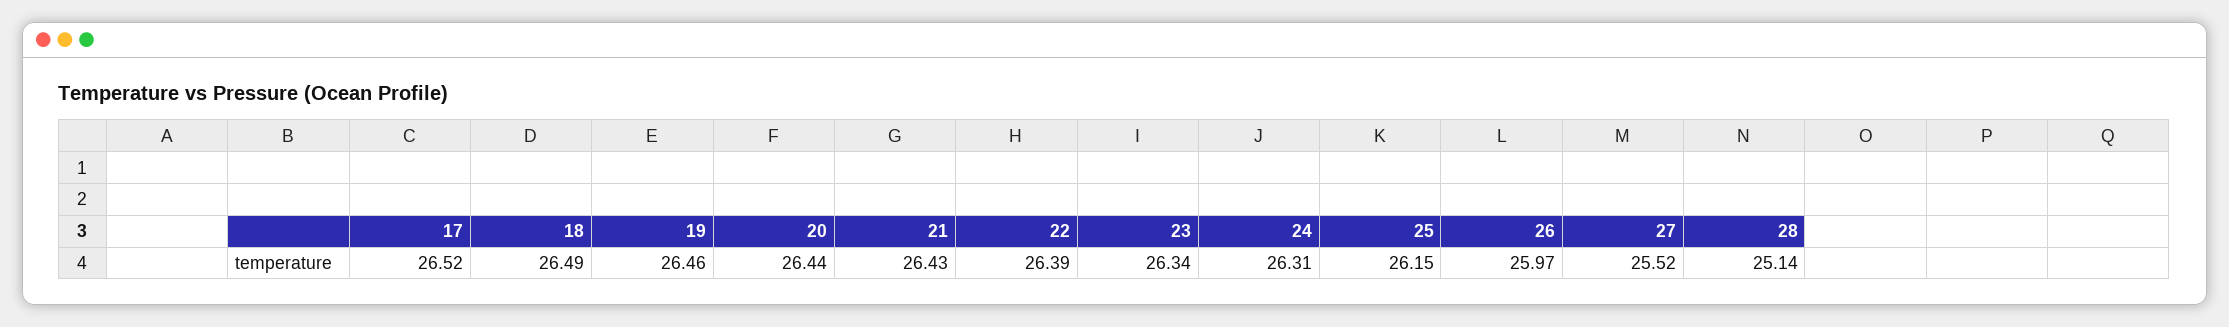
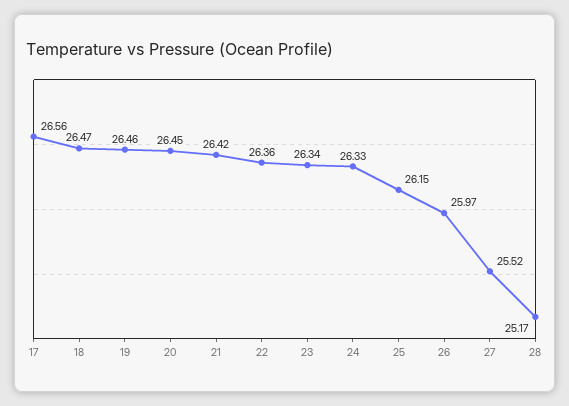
  {
-   "17": 26.52,
+   "17": 26.56,
-   "18": 26.49,
+   "18": 26.47,
    "19": 26.46,
-   "20": 26.44,
+   "20": 26.45,
-   "21": 26.43,
+   "21": 26.42,
-   "22": 26.39,
+   "22": 26.36,
    "23": 26.34,
-   "24": 26.31,
+   "24": 26.33,
    "25": 26.15,
    "26": 25.97,
    "27": 25.52,
-   "28": 25.14
+   "28": 25.17
  }

